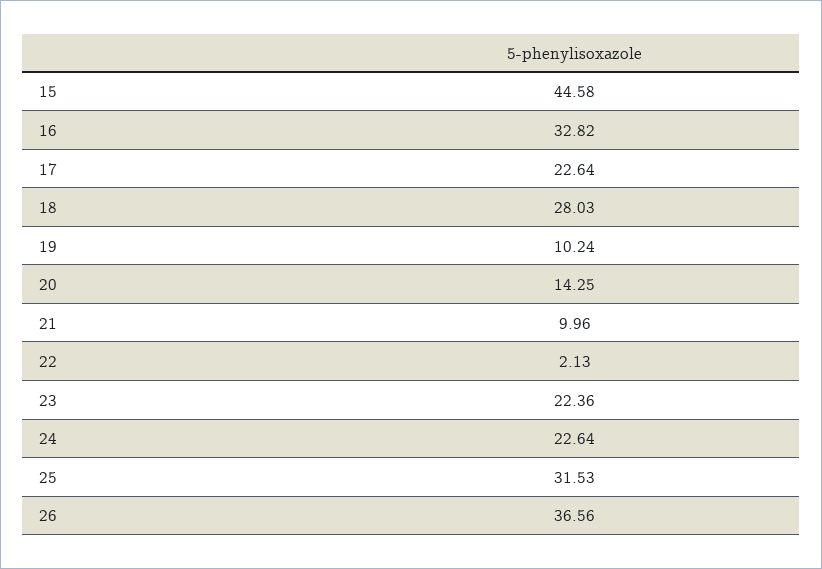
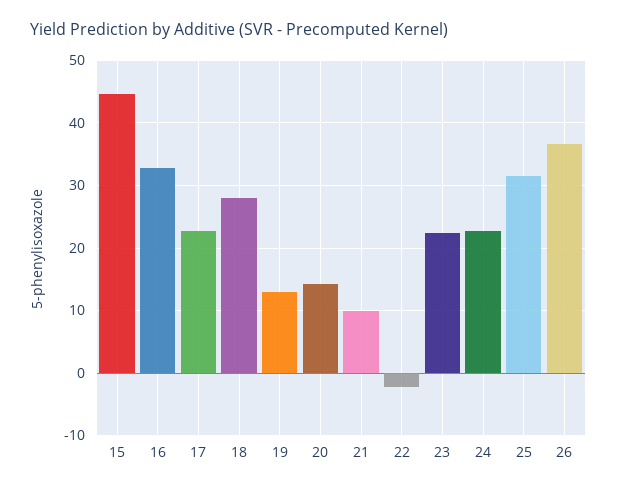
  {
    "15": 44.58,
    "16": 32.82,
    "17": 22.64,
    "18": 28.03,
-   "19": 10.24,
+   "19": 13,
    "20": 14.25,
    "21": 9.96,
-   "22": 2.13,
+   "22": -2,
    "23": 22.36,
    "24": 22.64,
    "25": 31.53,
    "26": 36.56
  }

